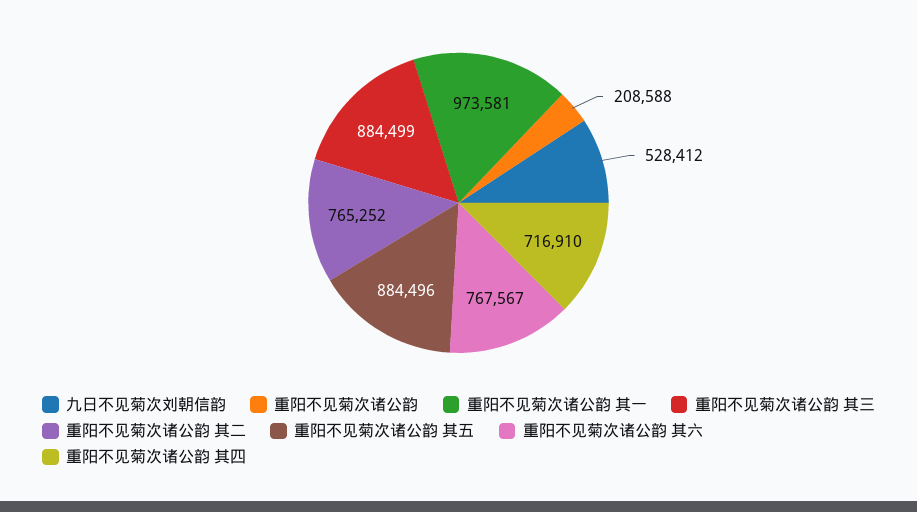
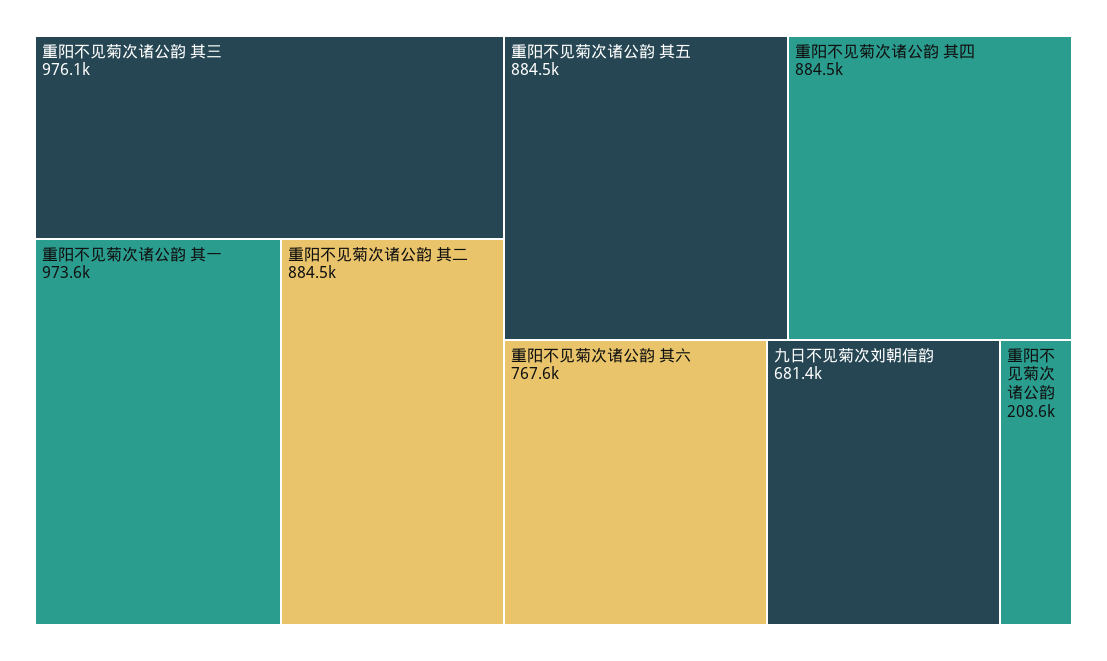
  {
-   "九日不见菊次刘朝信韵": 528412,
+   "九日不见菊次刘朝信韵": 681400,
    "重阳不见菊次诸公韵": 208588,
    "重阳不见菊次诸公韵 其一": 973581,
-   "重阳不见菊次诸公韵 其三": 884499,
+   "重阳不见菊次诸公韵 其三": 976100,
-   "重阳不见菊次诸公韵 其二": 765252,
+   "重阳不见菊次诸公韵 其二": 884500,
    "重阳不见菊次诸公韵 其五": 884496,
    "重阳不见菊次诸公韵 其六": 767567,
-   "重阳不见菊次诸公韵 其四": 716910
+   "重阳不见菊次诸公韵 其四": 884500
  }

